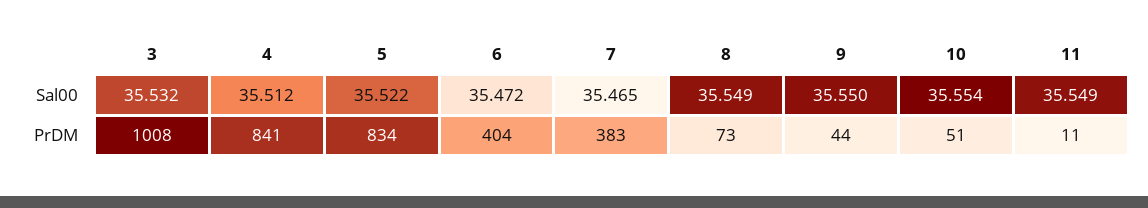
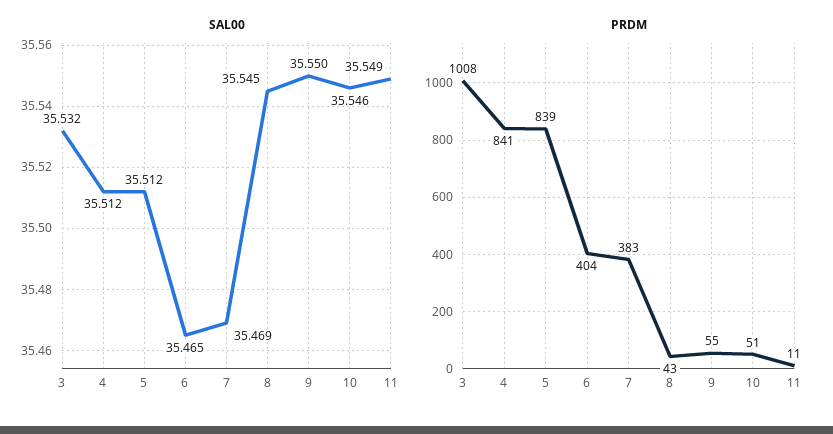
  {
    "Sal00": {
      "3": 35.532,
      "4": 35.512,
-     "5": 35.522,
+     "5": 35.512,
-     "6": 35.472,
+     "6": 35.465,
-     "7": 35.465,
+     "7": 35.469,
-     "8": 35.549,
+     "8": 35.545,
      "9": 35.55,
-     "10": 35.554,
+     "10": 35.546,
      "11": 35.549
    },
    "PrDM": {
      "3": 1008,
      "4": 841,
-     "5": 834,
+     "5": 839,
      "6": 404,
      "7": 383,
-     "8": 73,
+     "8": 43,
-     "9": 44,
+     "9": 55,
      "10": 51,
      "11": 11
    }
  }

